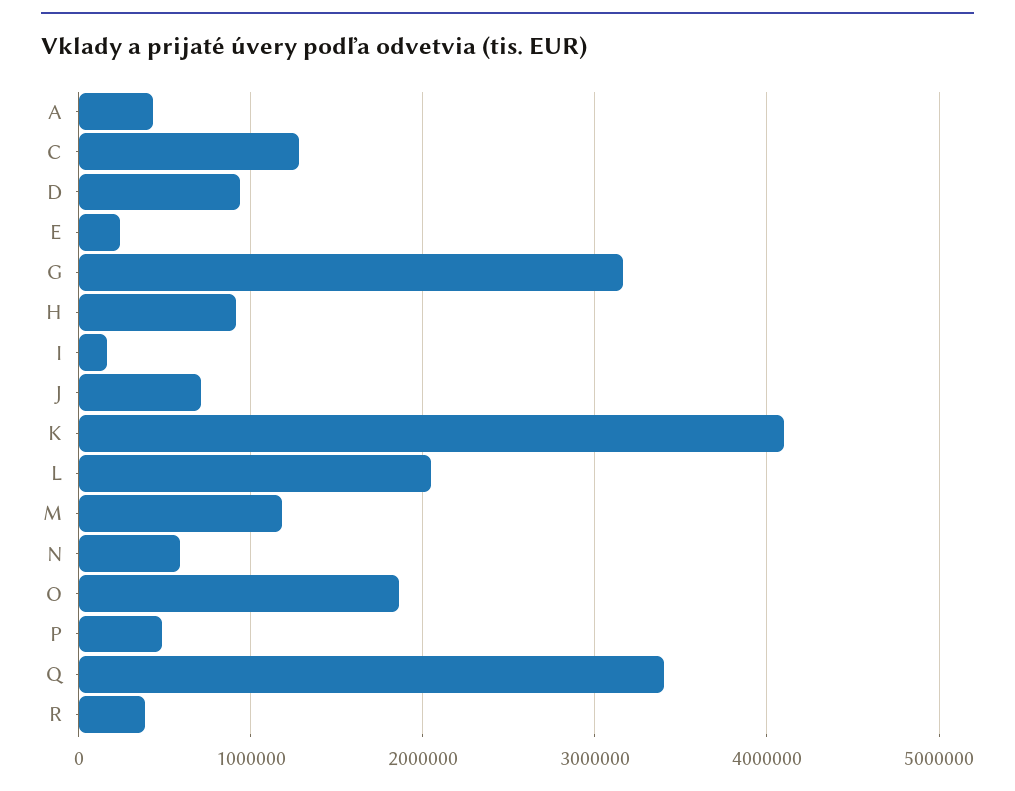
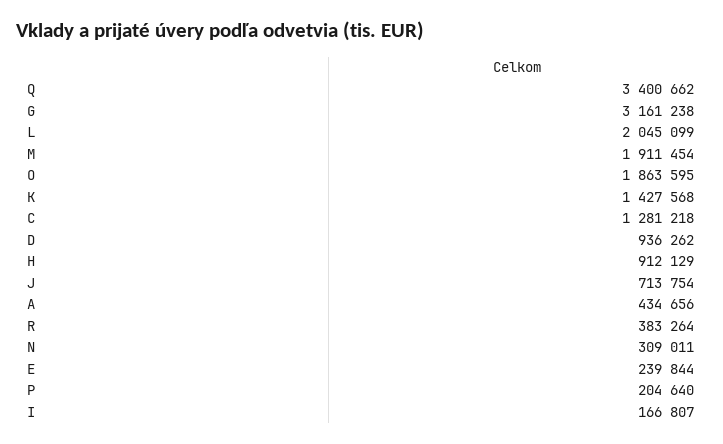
  {
    "A": 434656,
    "C": 1281218,
    "D": 936262,
    "E": 239844,
    "G": 3161238,
    "H": 912129,
    "I": 166807,
    "J": 713754,
-   "K": 4100000,
+   "K": 1427568,
    "L": 2045099,
-   "M": 1200000,
+   "M": 1911454,
-   "N": 600000,
+   "N": 309011,
    "O": 1863595,
-   "P": 500000,
+   "P": 204640,
    "Q": 3400662,
    "R": 383264
  }

